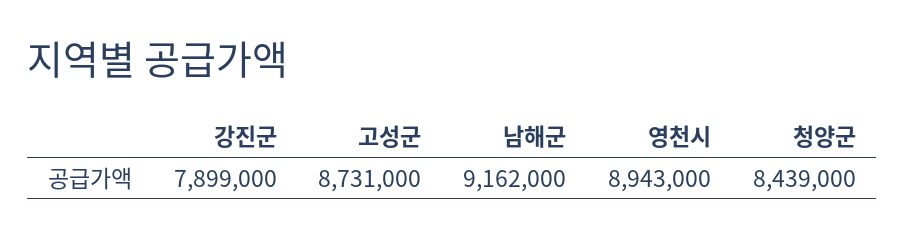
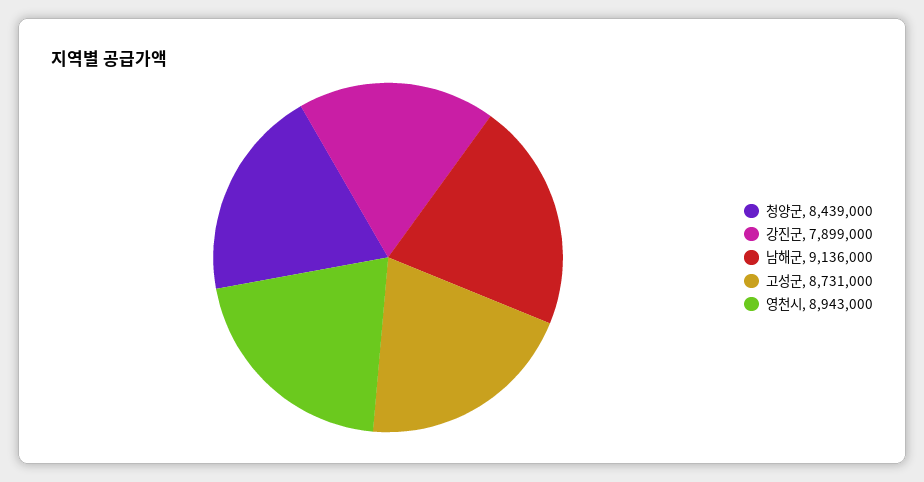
  {
    "강진군": 7899000,
    "고성군": 8731000,
-   "남해군": 9162000,
+   "남해군": 9136000,
    "영천시": 8943000,
    "청양군": 8439000
  }

